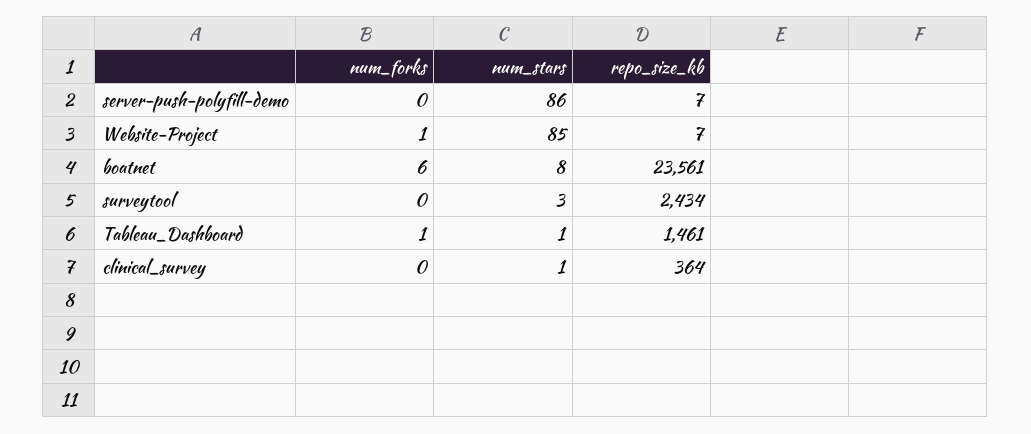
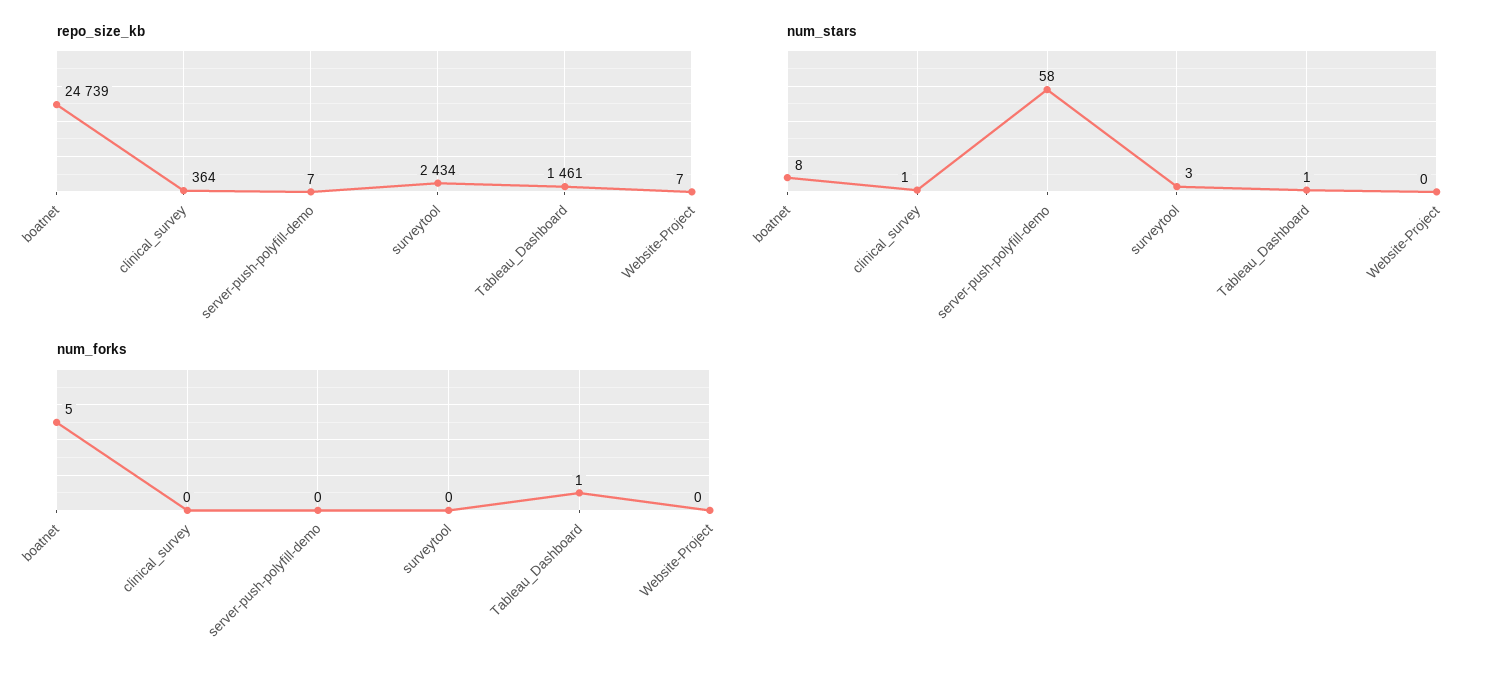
  {
    "num_forks": {
      "server-push-polyfill-demo": 0,
-     "Website-Project": 1,
+     "Website-Project": 0,
-     "boatnet": 6,
+     "boatnet": 5,
      "surveytool": 0,
      "Tableau_Dashboard": 1,
      "clinical_survey": 0
    },
    "num_stars": {
-     "server-push-polyfill-demo": 86,
+     "server-push-polyfill-demo": 58,
-     "Website-Project": 85,
+     "Website-Project": 0,
      "boatnet": 8,
      "surveytool": 3,
      "Tableau_Dashboard": 1,
      "clinical_survey": 1
    },
    "repo_size_kb": {
      "server-push-polyfill-demo": 7,
      "Website-Project": 7,
-     "boatnet": 23561,
+     "boatnet": 24739,
      "surveytool": 2434,
      "Tableau_Dashboard": 1461,
      "clinical_survey": 364
    }
  }

